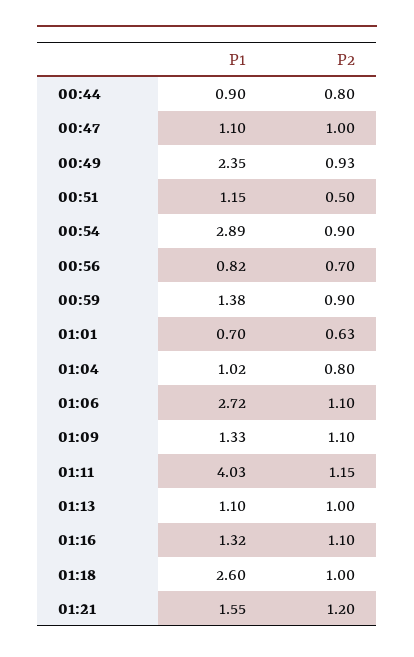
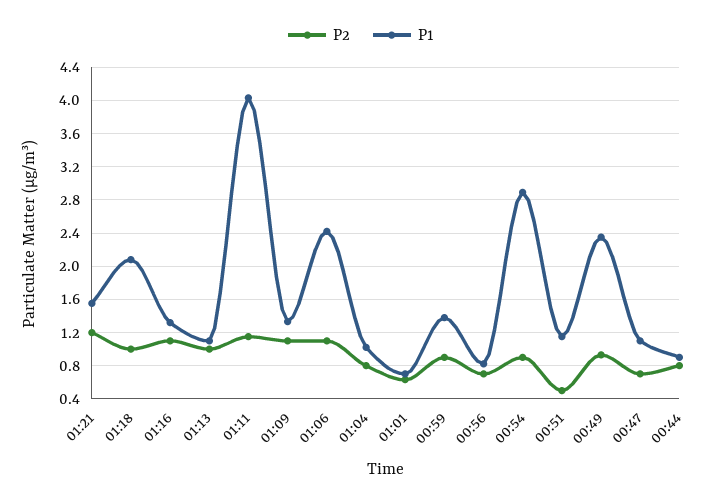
  {
    "P1": {
      "00:44": 0.9,
      "00:47": 1.1,
      "00:49": 2.35,
      "00:51": 1.15,
      "00:54": 2.89,
      "00:56": 0.82,
      "00:59": 1.38,
      "01:01": 0.7,
      "01:04": 1.02,
-     "01:06": 2.72,
+     "01:06": 2.4,
      "01:09": 1.33,
      "01:11": 4.03,
      "01:13": 1.1,
      "01:16": 1.32,
-     "01:18": 2.6,
+     "01:18": 2.1,
      "01:21": 1.55
    },
    "P2": {
      "00:44": 0.8,
-     "00:47": 1,
+     "00:47": 0.7,
      "00:49": 0.93,
      "00:51": 0.5,
      "00:54": 0.9,
      "00:56": 0.7,
      "00:59": 0.9,
      "01:01": 0.63,
      "01:04": 0.8,
      "01:06": 1.1,
      "01:09": 1.1,
      "01:11": 1.15,
      "01:13": 1,
      "01:16": 1.1,
      "01:18": 1,
      "01:21": 1.2
    }
  }

